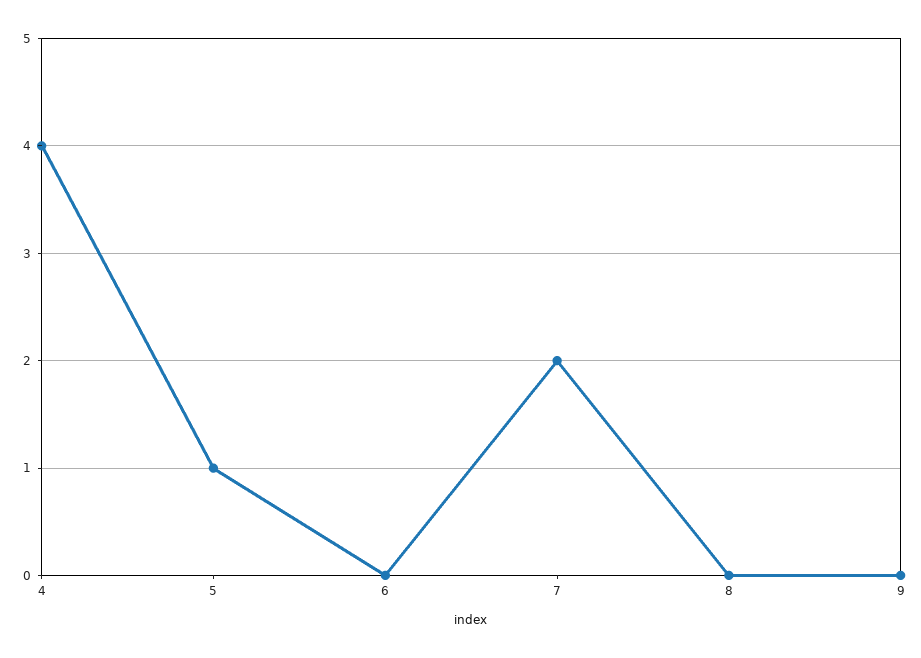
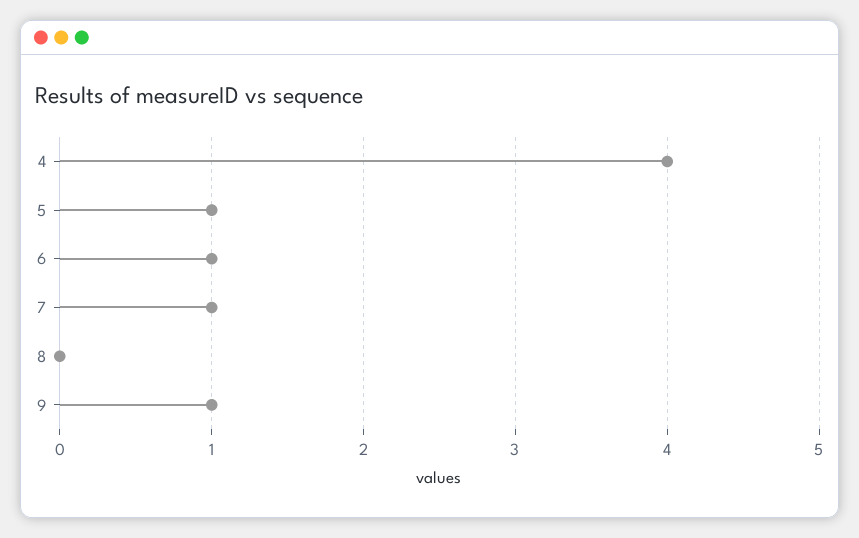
  {
    "4": 4,
    "5": 1,
-   "6": 0,
+   "6": 1,
-   "7": 2,
+   "7": 1,
    "8": 0,
-   "9": 0
+   "9": 1
  }

